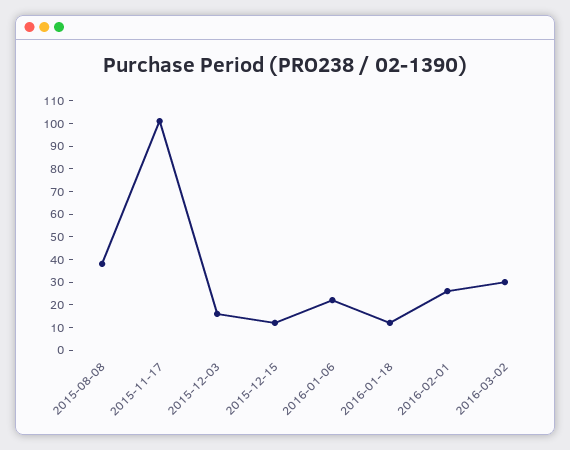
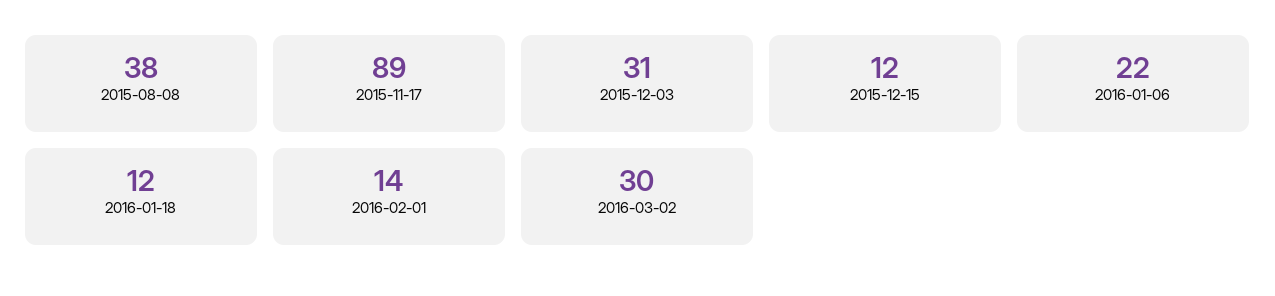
  {
    "2015-08-08": 38,
-   "2015-11-17": 100,
+   "2015-11-17": 89,
-   "2015-12-03": 15,
+   "2015-12-03": 31,
    "2015-12-15": 12,
    "2016-01-06": 22,
    "2016-01-18": 12,
-   "2016-02-01": 25,
+   "2016-02-01": 14,
    "2016-03-02": 30
  }

